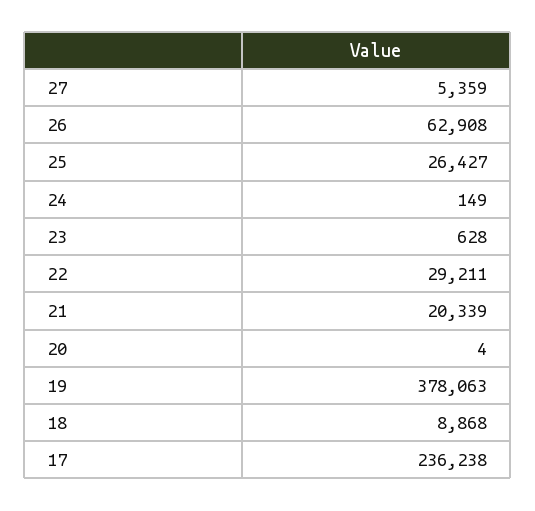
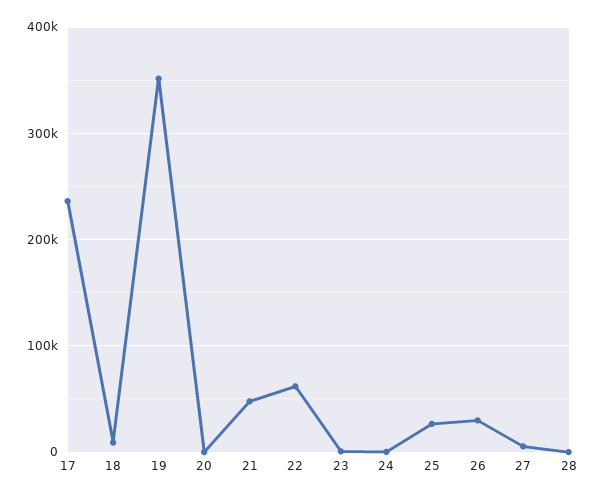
  {
    "27": 5359,
-   "26": 62908,
+   "26": 30000,
    "25": 26427,
    "24": 149,
    "23": 628,
-   "22": 29211,
+   "22": 60000,
-   "21": 20339,
+   "21": 50000,
    "20": 4,
-   "19": 378063,
+   "19": 350000,
    "18": 8868,
-   "17": 236238
+   "17": 236238,
+   "28": 0
  }

